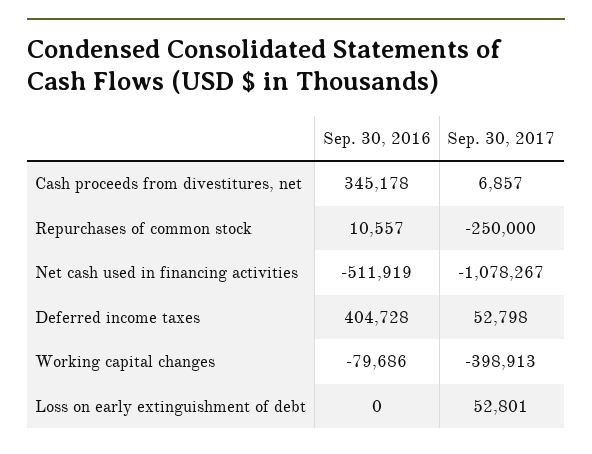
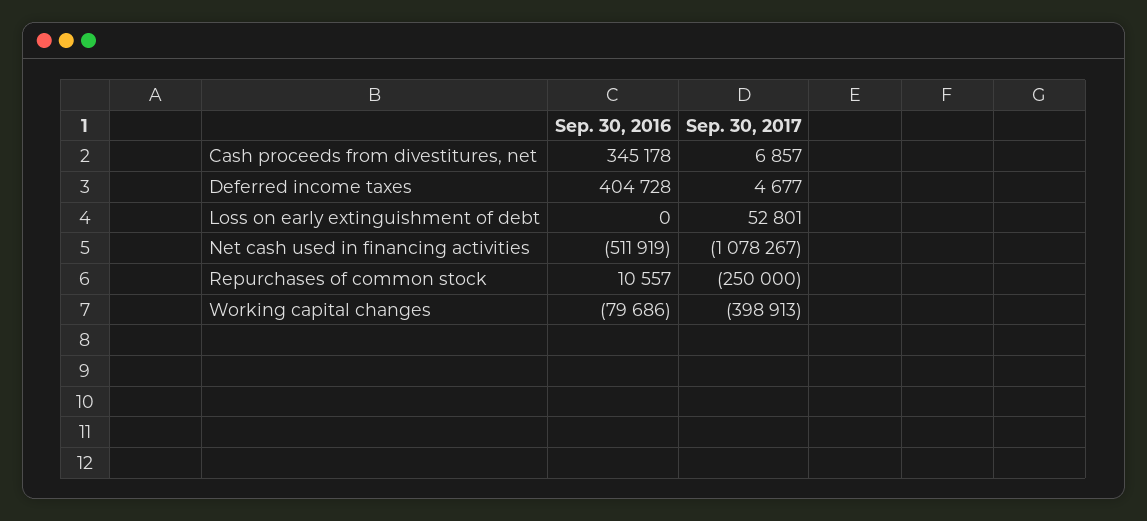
  {
    "Sep. 30, 2016": {
      "Cash proceeds from divestitures, net": 345178,
      "Repurchases of common stock": 10557,
      "Net cash used in financing activities": -511919,
      "Deferred income taxes": 404728,
      "Working capital changes": -79686,
      "Loss on early extinguishment of debt": 0
    },
    "Sep. 30, 2017": {
      "Cash proceeds from divestitures, net": 6857,
      "Repurchases of common stock": -250000,
      "Net cash used in financing activities": -1078267,
-     "Deferred income taxes": 52798,
+     "Deferred income taxes": 4677,
      "Working capital changes": -398913,
      "Loss on early extinguishment of debt": 52801
    }
  }

